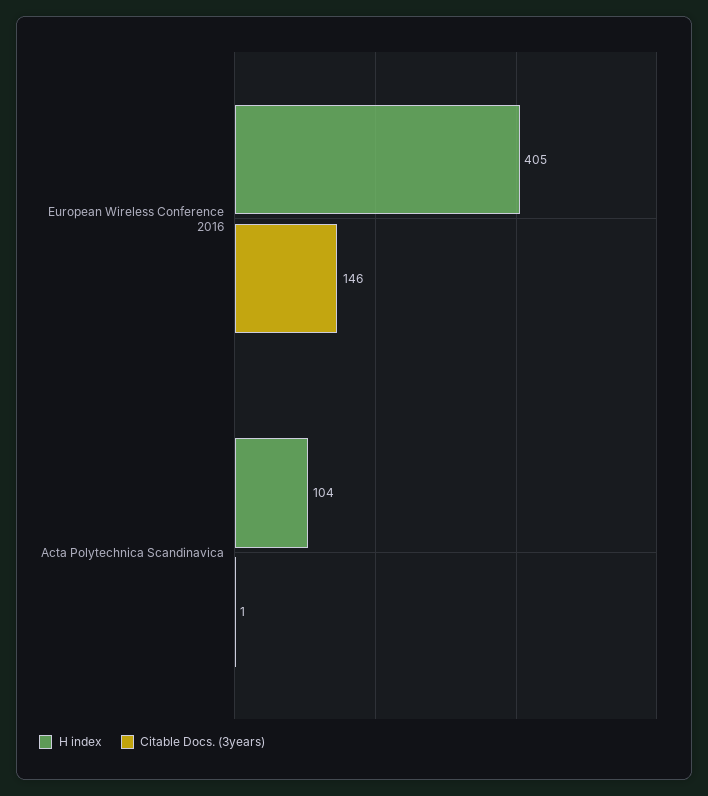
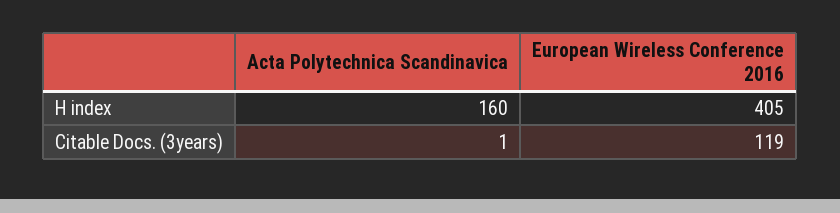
  {
    "H index": {
      "European Wireless Conference 2016": 405,
-     "Acta Polytechnica Scandinavica": 104
+     "Acta Polytechnica Scandinavica": 160
    },
    "Citable Docs. (3years)": {
-     "European Wireless Conference 2016": 146,
+     "European Wireless Conference 2016": 119,
      "Acta Polytechnica Scandinavica": 1
    }
  }

